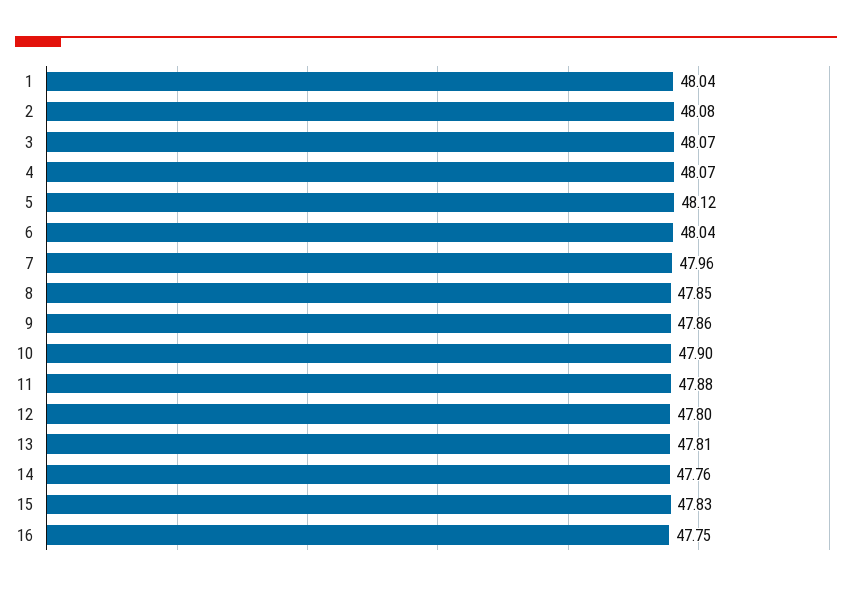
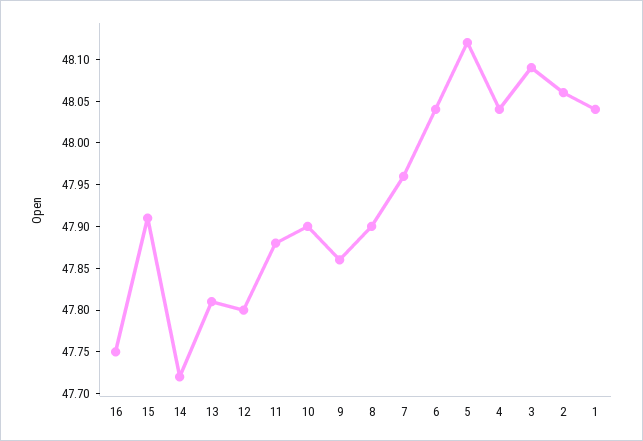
  {
    "1": 48.04,
-   "2": 48.08,
+   "2": 48.06,
-   "3": 48.07,
+   "3": 48.09,
-   "4": 48.07,
+   "4": 48.04,
    "5": 48.12,
    "6": 48.04,
    "7": 47.96,
-   "8": 47.85,
+   "8": 47.9,
    "9": 47.86,
    "10": 47.9,
    "11": 47.88,
    "12": 47.8,
    "13": 47.81,
-   "14": 47.76,
+   "14": 47.72,
-   "15": 47.83,
+   "15": 47.91,
    "16": 47.75
  }

